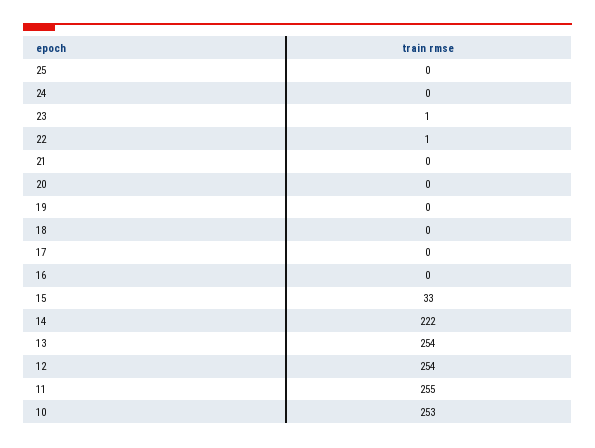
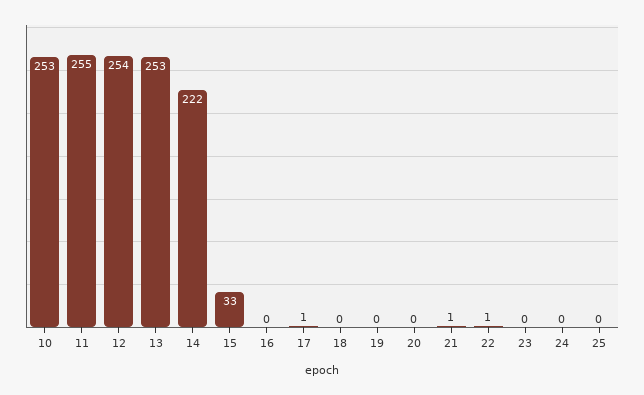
  {
    "25": 0,
    "24": 0,
-   "23": 1,
+   "23": 0,
    "22": 1,
-   "21": 0,
+   "21": 1,
    "20": 0,
    "19": 0,
    "18": 0,
-   "17": 0,
+   "17": 1,
    "16": 0,
    "15": 33,
    "14": 222,
-   "13": 254,
+   "13": 253,
    "12": 254,
    "11": 255,
    "10": 253
  }

